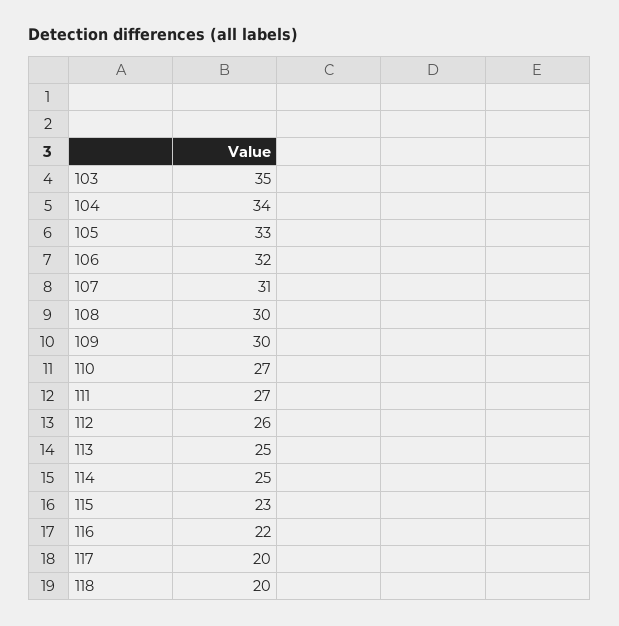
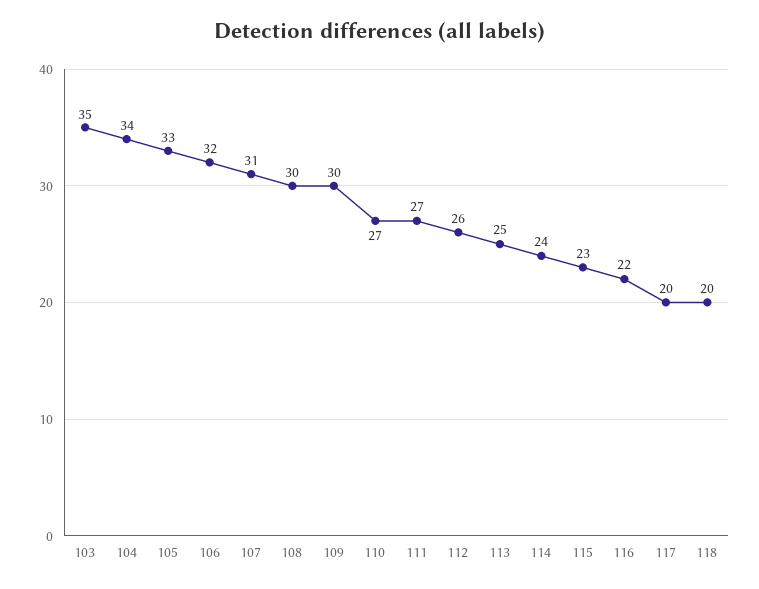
  {
    "103": 35,
    "104": 34,
    "105": 33,
    "106": 32,
    "107": 31,
    "108": 30,
    "109": 30,
    "110": 27,
    "111": 27,
    "112": 26,
    "113": 25,
-   "114": 25,
+   "114": 24,
    "115": 23,
    "116": 22,
    "117": 20,
    "118": 20
  }

